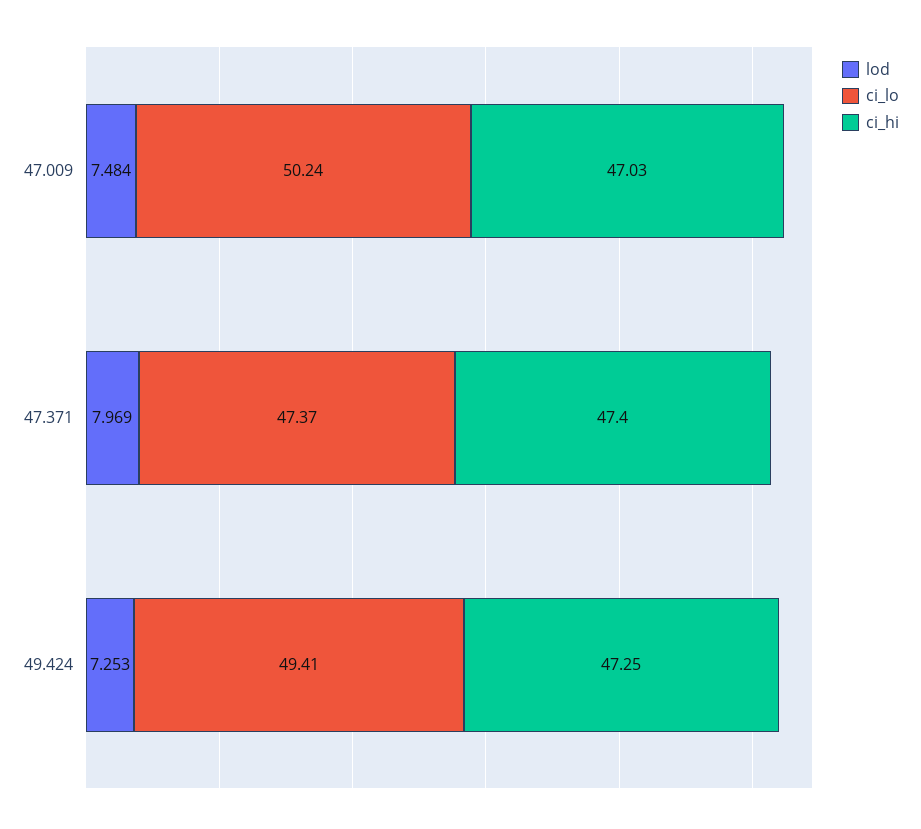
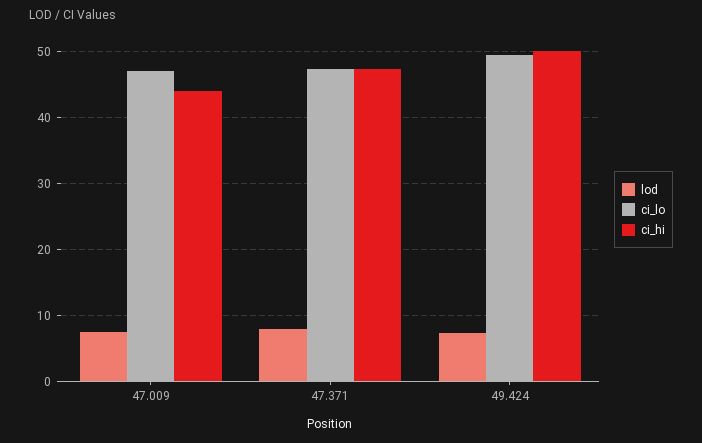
  {
    "lod": {
      "47.009": 7.484,
      "47.371": 7.969,
      "49.424": 7.253
    },
    "ci_lo": {
-     "47.009": 50.24,
+     "47.009": 47,
      "47.371": 47.37,
      "49.424": 49.41
    },
    "ci_hi": {
-     "47.009": 47.03,
+     "47.009": 44,
      "47.371": 47.4,
-     "49.424": 47.25
+     "49.424": 50
    }
  }

